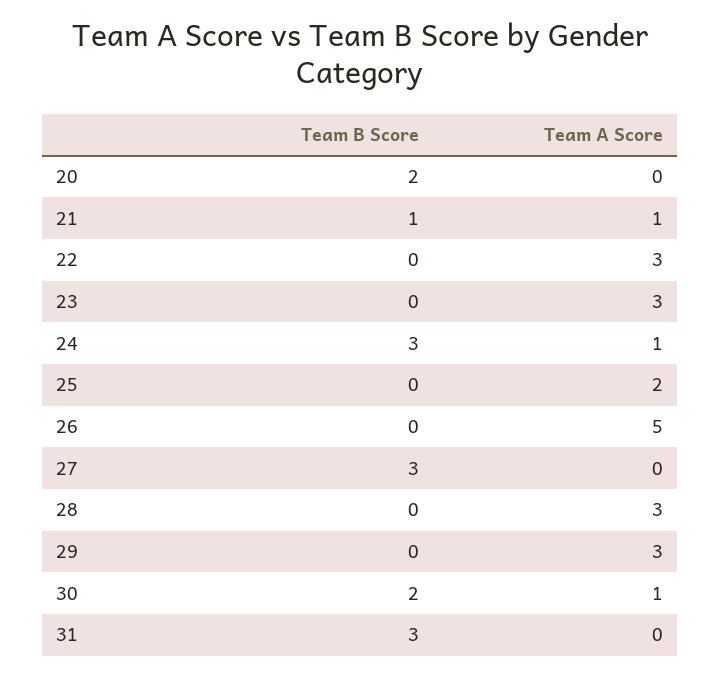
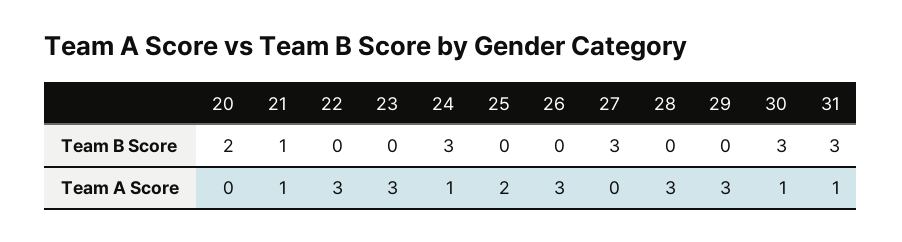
  {
    "Team B Score": {
      "20": 2,
      "21": 1,
      "22": 0,
      "23": 0,
      "24": 3,
      "25": 0,
      "26": 0,
      "27": 3,
      "28": 0,
      "29": 0,
-     "30": 2,
+     "30": 3,
      "31": 3
    },
    "Team A Score": {
      "20": 0,
      "21": 1,
      "22": 3,
      "23": 3,
      "24": 1,
      "25": 2,
-     "26": 5,
+     "26": 3,
      "27": 0,
      "28": 3,
      "29": 3,
      "30": 1,
-     "31": 0
+     "31": 1
    }
  }

